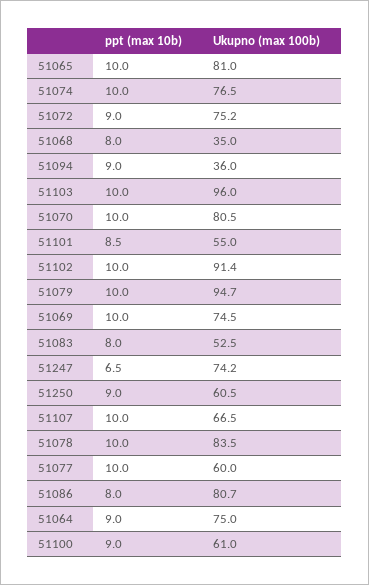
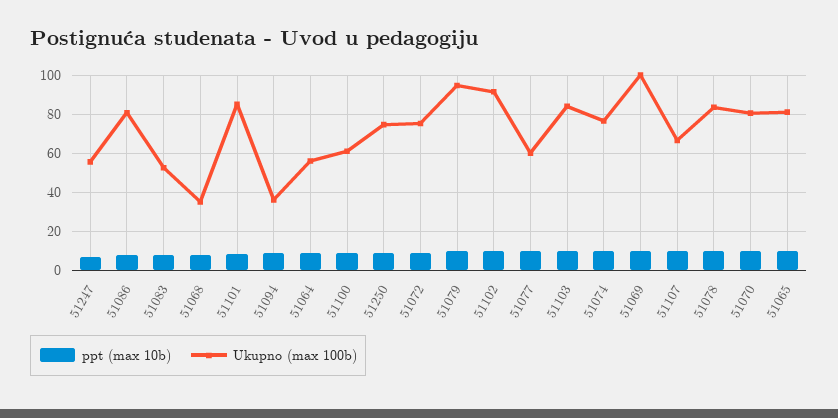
  {
    "ppt (max 10b)": {
      "51065": 10,
      "51074": 10,
      "51072": 9,
      "51068": 8,
      "51094": 9,
      "51103": 10,
      "51070": 10,
      "51101": 8.5,
      "51102": 10,
      "51079": 10,
      "51069": 10,
      "51083": 8,
      "51247": 6.5,
      "51250": 9,
      "51107": 10,
      "51078": 10,
      "51077": 10,
      "51086": 8,
      "51064": 9,
      "51100": 9
    },
    "Ukupno (max 100b)": {
      "51065": 81,
      "51074": 76.5,
      "51072": 75.2,
      "51068": 35,
      "51094": 36,
-     "51103": 96,
+     "51103": 85,
      "51070": 80.5,
-     "51101": 55,
+     "51101": 85,
      "51102": 91.4,
      "51079": 94.7,
-     "51069": 74.5,
+     "51069": 100,
      "51083": 52.5,
-     "51247": 74.2,
+     "51247": 55,
-     "51250": 60.5,
+     "51250": 75,
      "51107": 66.5,
      "51078": 83.5,
      "51077": 60,
      "51086": 80.7,
-     "51064": 75,
+     "51064": 55,
      "51100": 61
    }
  }

